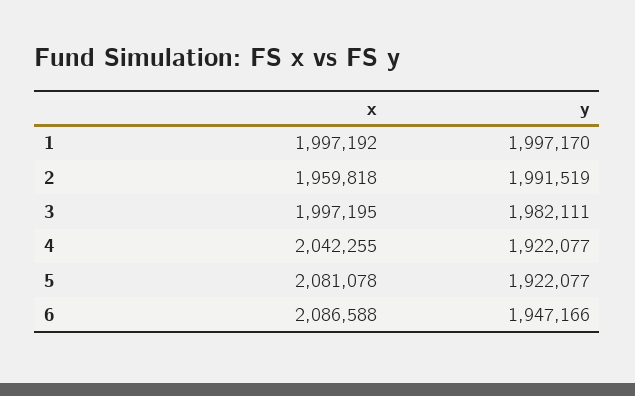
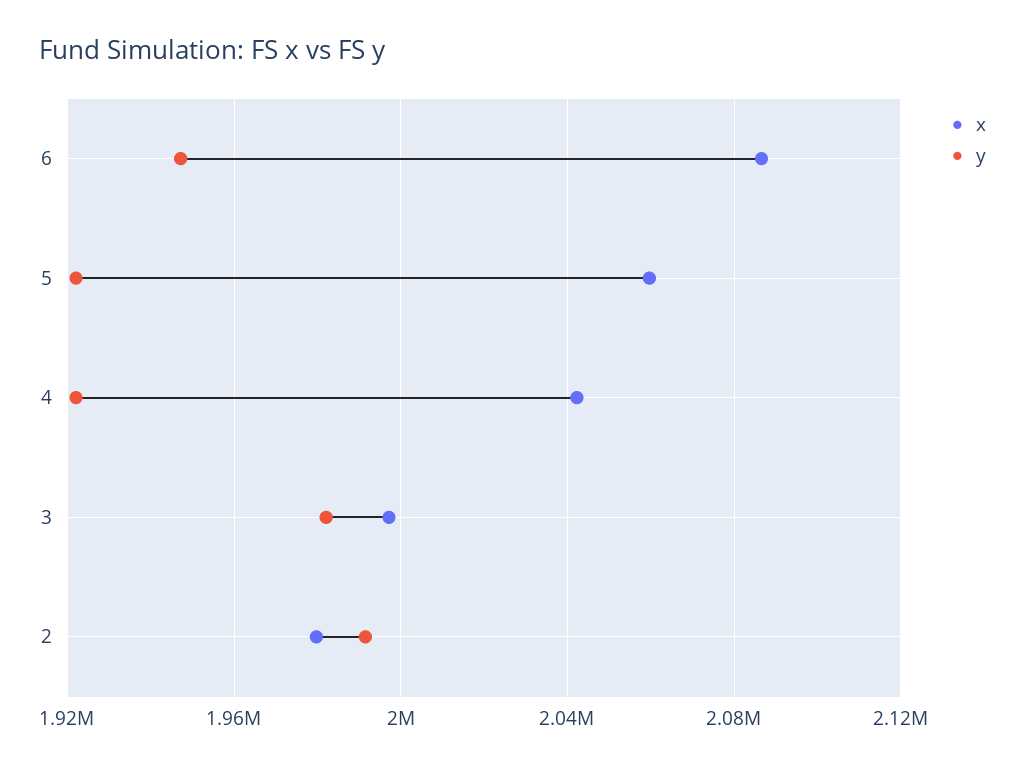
  {
    "x": {
-     "1": 1997192,
-     "2": 1959818,
+     "2": 1980000,
      "3": 1997195,
      "4": 2042255,
-     "5": 2081078,
+     "5": 2060000,
      "6": 2086588
    },
    "y": {
-     "1": 1997170,
      "2": 1991519,
      "3": 1982111,
      "4": 1922077,
      "5": 1922077,
      "6": 1947166
    }
  }

